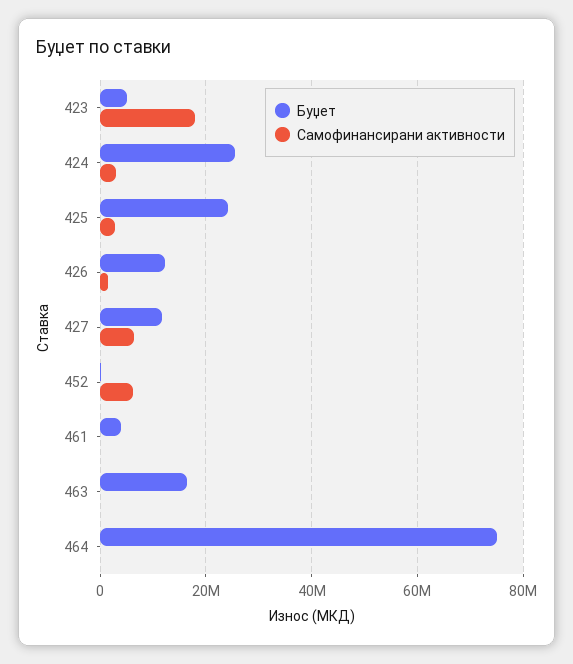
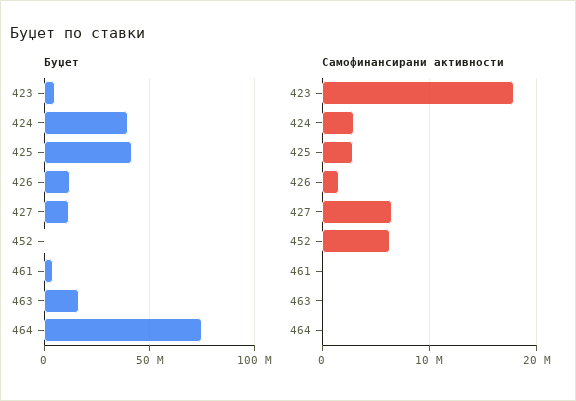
  {
    "Буџет": {
      "423": 6000000,
-     "424": 26000000,
+     "424": 40000000,
-     "425": 24000000,
+     "425": 40000000,
      "426": 12000000,
      "427": 12000000,
      "452": 0,
      "461": 4000000,
      "463": 16000000,
      "464": 76000000
    },
    "Самофинансирани активности": {
      "423": 18000000,
      "424": 3000000,
      "425": 3000000,
      "426": 2000000,
      "427": 7000000,
      "452": 6000000,
      "461": 0,
      "463": 0,
      "464": 0
    }
  }

